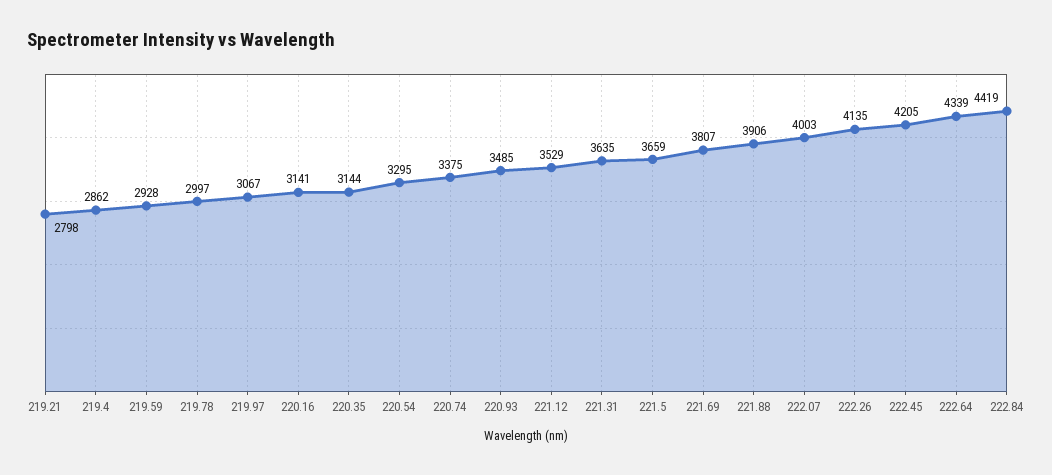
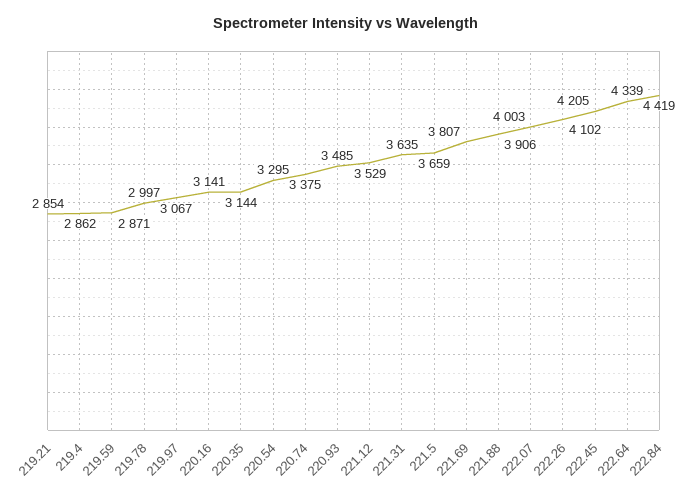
  {
-   "219.21": 2798,
+   "219.21": 2854,
    "219.4": 2862,
-   "219.59": 2928,
+   "219.59": 2871,
    "219.78": 2997,
    "219.97": 3067,
    "220.16": 3141,
    "220.35": 3144,
    "220.54": 3295,
    "220.74": 3375,
    "220.93": 3485,
    "221.12": 3529,
    "221.31": 3635,
    "221.5": 3659,
    "221.69": 3807,
    "221.88": 3906,
    "222.07": 4003,
-   "222.26": 4135,
+   "222.26": 4102,
    "222.45": 4205,
    "222.64": 4339,
    "222.84": 4419
  }

